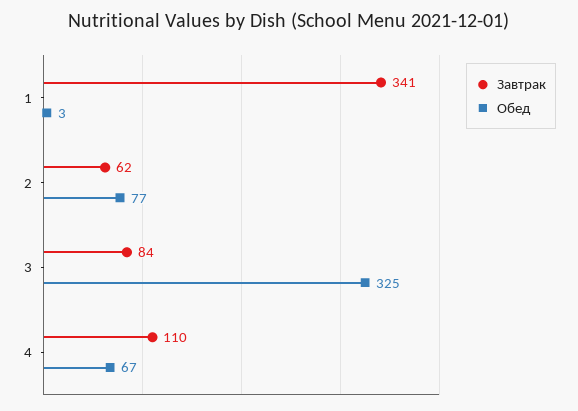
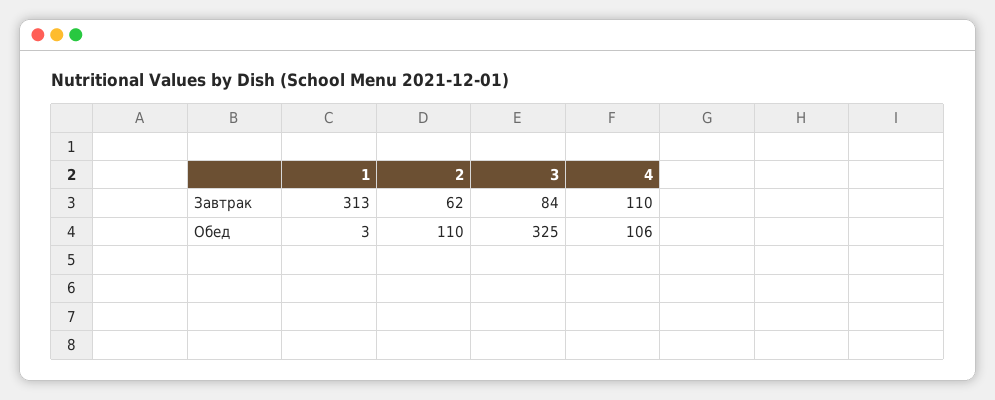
  {
    "Завтрак": {
-     "1": 341,
+     "1": 313,
      "2": 62,
      "3": 84,
      "4": 110
    },
    "Обед": {
      "1": 3,
-     "2": 77,
+     "2": 110,
      "3": 325,
-     "4": 67
+     "4": 106
    }
  }

